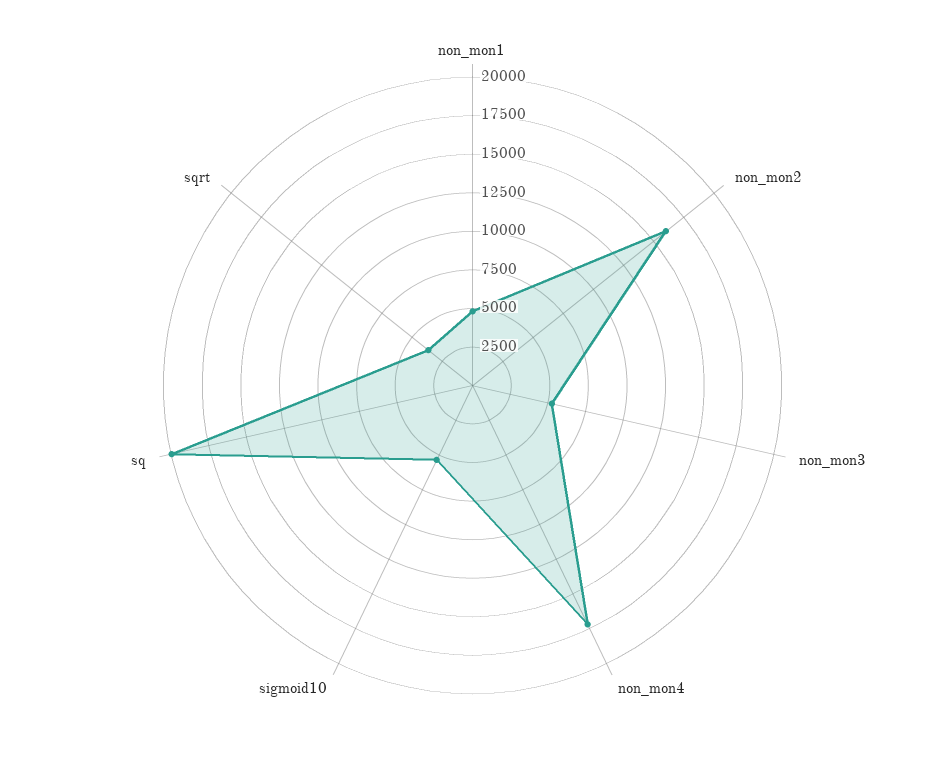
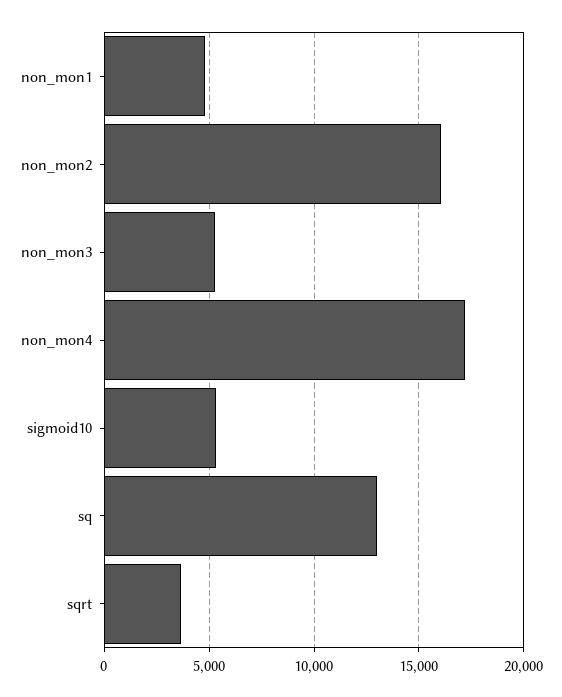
  {
    "non_mon1": 5000,
    "non_mon2": 16000,
    "non_mon3": 5500,
    "non_mon4": 17000,
    "sigmoid10": 5500,
-   "sq": 20000,
+   "sq": 13000,
    "sqrt": 3500
  }

